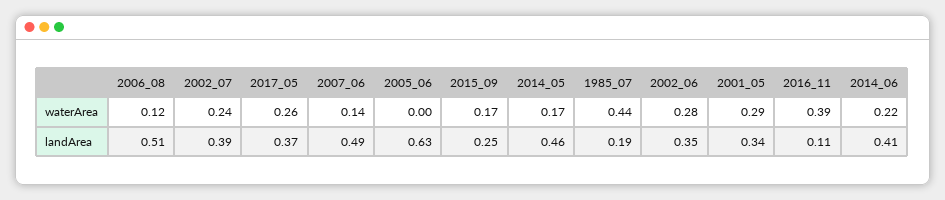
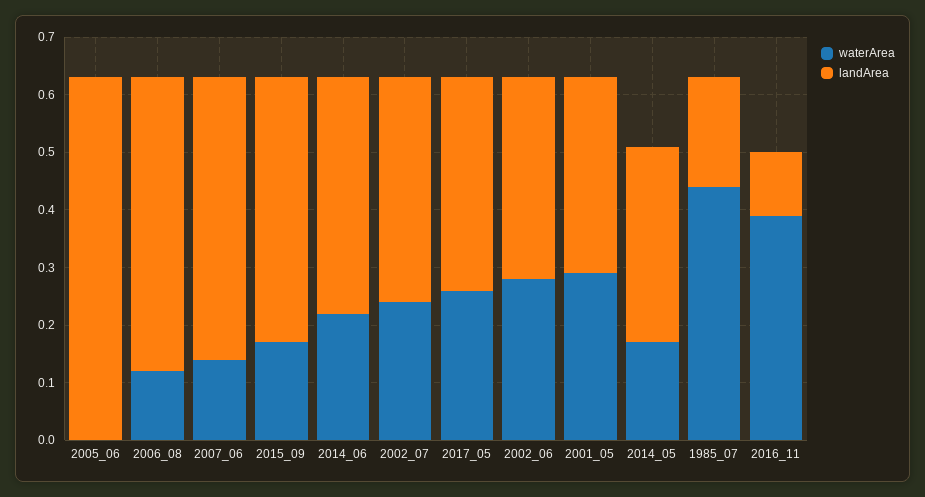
  {
    "waterArea": {
      "2006_08": 0.12,
      "2002_07": 0.24,
      "2017_05": 0.26,
      "2007_06": 0.14,
      "2005_06": 0,
      "2015_09": 0.17,
      "2014_05": 0.17,
      "1985_07": 0.44,
      "2002_06": 0.28,
      "2001_05": 0.29,
      "2016_11": 0.39,
      "2014_06": 0.22
    },
    "landArea": {
      "2006_08": 0.51,
      "2002_07": 0.39,
      "2017_05": 0.37,
      "2007_06": 0.49,
      "2005_06": 0.63,
-     "2015_09": 0.25,
+     "2015_09": 0.45,
-     "2014_05": 0.46,
+     "2014_05": 0.35,
      "1985_07": 0.19,
      "2002_06": 0.35,
      "2001_05": 0.34,
      "2016_11": 0.11,
      "2014_06": 0.41
    }
  }

